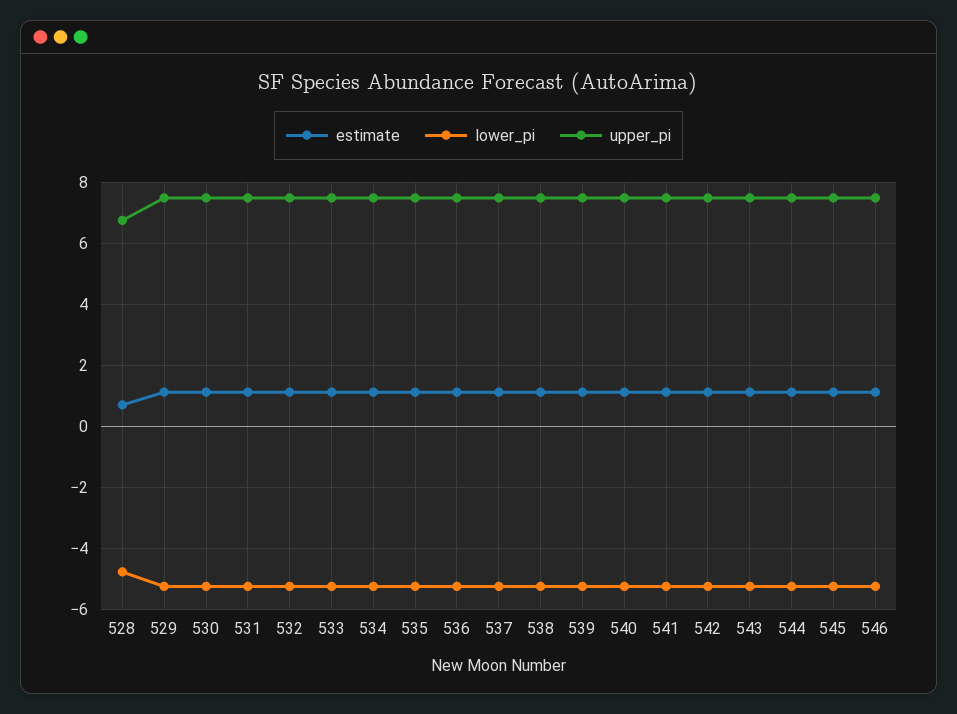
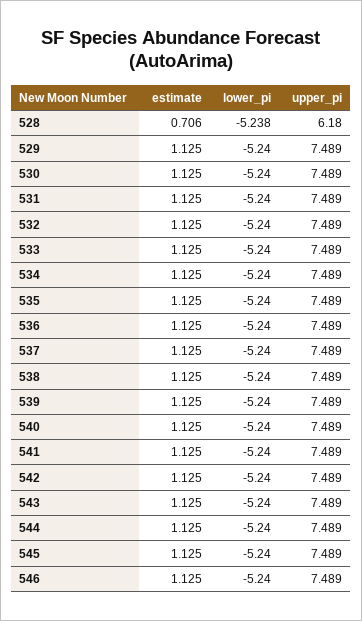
  {
    "estimate": {
      "528": 0.706,
      "529": 1.125,
      "530": 1.125,
      "531": 1.125,
      "532": 1.125,
      "533": 1.125,
      "534": 1.125,
      "535": 1.125,
      "536": 1.125,
      "537": 1.125,
      "538": 1.125,
      "539": 1.125,
      "540": 1.125,
      "541": 1.125,
      "542": 1.125,
      "543": 1.125,
      "544": 1.125,
      "545": 1.125,
      "546": 1.125
    },
    "lower_pi": {
-     "528": -4.8,
+     "528": -5.238,
      "529": -5.24,
      "530": -5.24,
      "531": -5.24,
      "532": -5.24,
      "533": -5.24,
      "534": -5.24,
      "535": -5.24,
      "536": -5.24,
      "537": -5.24,
      "538": -5.24,
      "539": -5.24,
      "540": -5.24,
      "541": -5.24,
      "542": -5.24,
      "543": -5.24,
      "544": -5.24,
      "545": -5.24,
      "546": -5.24
    },
    "upper_pi": {
-     "528": 6.8,
+     "528": 6.18,
      "529": 7.489,
      "530": 7.489,
      "531": 7.489,
      "532": 7.489,
      "533": 7.489,
      "534": 7.489,
      "535": 7.489,
      "536": 7.489,
      "537": 7.489,
      "538": 7.489,
      "539": 7.489,
      "540": 7.489,
      "541": 7.489,
      "542": 7.489,
      "543": 7.489,
      "544": 7.489,
      "545": 7.489,
      "546": 7.489
    }
  }

